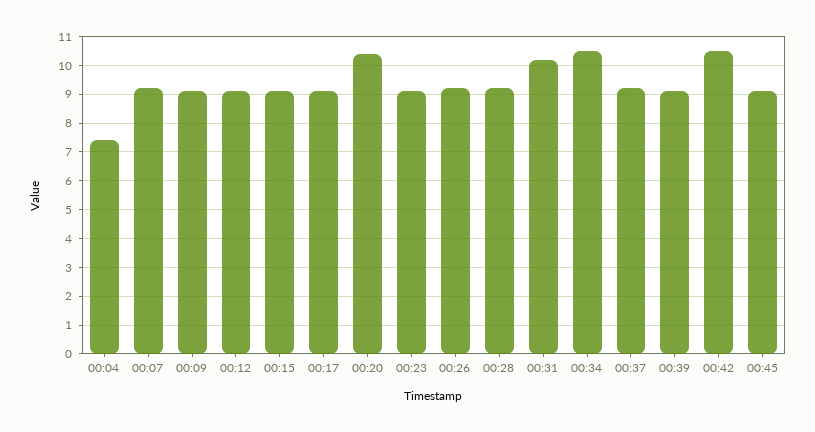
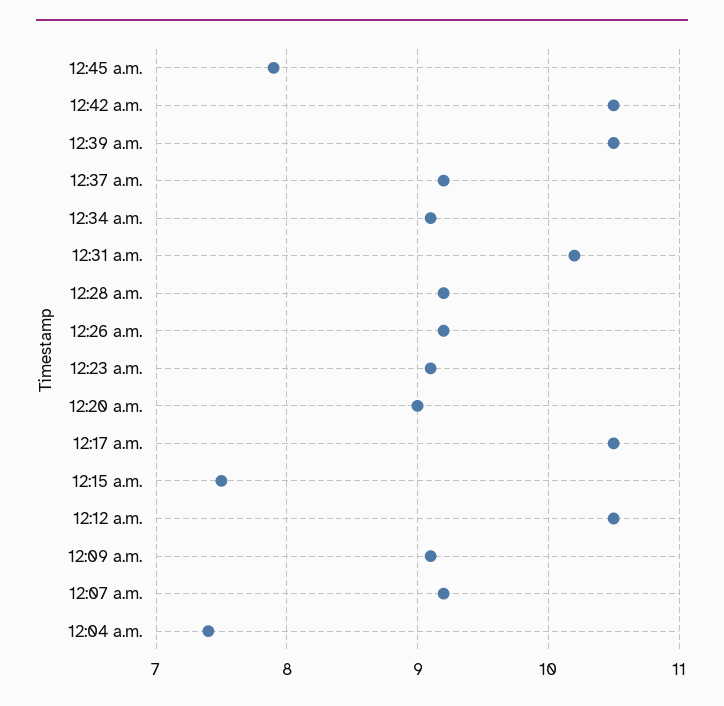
  {
    "00:04": 7.4,
    "00:07": 9.2,
    "00:09": 9.1,
-   "00:12": 9,
+   "00:12": 10.5,
-   "00:15": 9,
+   "00:15": 7.5,
-   "00:17": 9,
+   "00:17": 10.5,
-   "00:20": 10.5,
+   "00:20": 9,
    "00:23": 9.1,
    "00:26": 9.2,
    "00:28": 9.2,
    "00:31": 10.2,
-   "00:34": 10.5,
+   "00:34": 9.1,
    "00:37": 9.2,
-   "00:39": 9,
+   "00:39": 10.5,
    "00:42": 10.5,
-   "00:45": 9
+   "00:45": 7.9
  }

